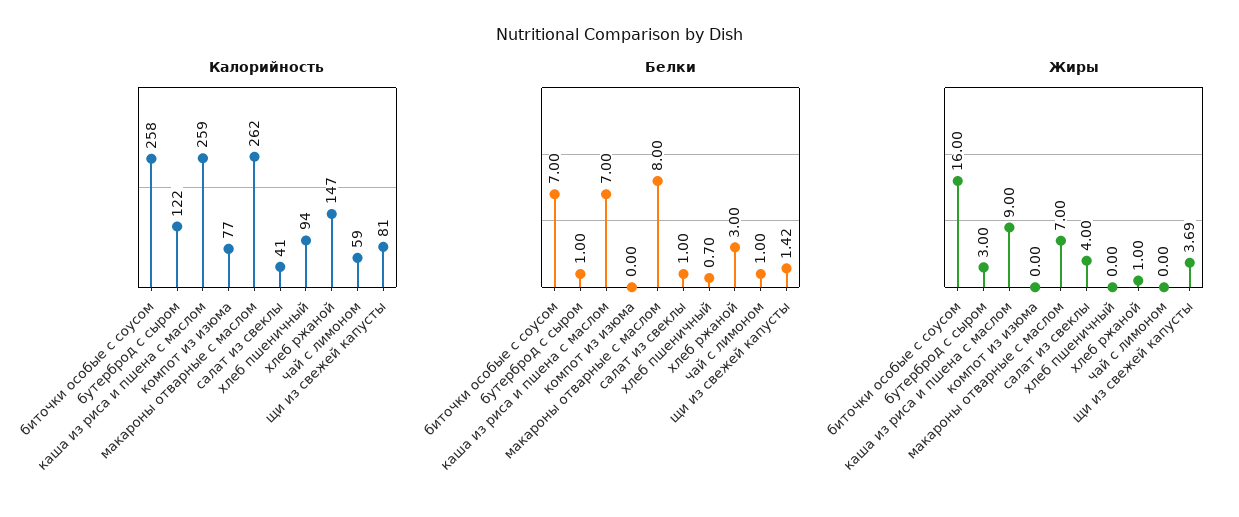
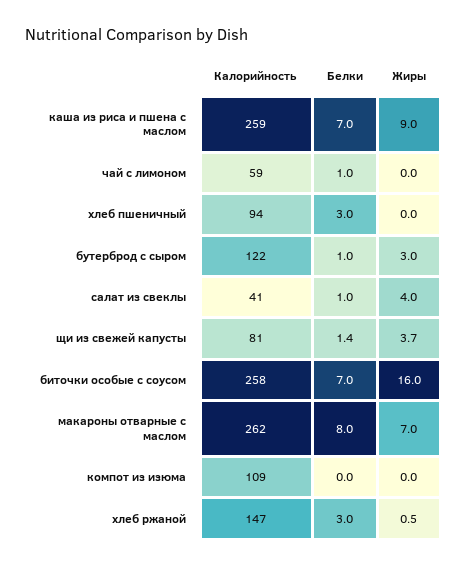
  {
    "Калорийность": {
      "биточки особые с соусом": 258,
      "бутерброд с сыром": 122,
      "каша из риса и пшена с маслом": 259,
-     "компот из изюма": 77,
+     "компот из изюма": 109,
      "макароны отварные с маслом": 262,
      "салат из свеклы": 41,
      "хлеб пшеничный": 94,
      "хлеб ржаной": 147,
      "чай с лимоном": 59,
      "щи из свежей капусты": 81
    },
    "Белки": {
      "биточки особые с соусом": 7,
      "бутерброд с сыром": 1,
      "каша из риса и пшена с маслом": 7,
      "компот из изюма": 0,
      "макароны отварные с маслом": 8,
      "салат из свеклы": 1,
-     "хлеб пшеничный": 0.7,
+     "хлеб пшеничный": 3,
      "хлеб ржаной": 3,
      "чай с лимоном": 1,
      "щи из свежей капусты": 1.42
    },
    "Жиры": {
      "биточки особые с соусом": 16,
      "бутерброд с сыром": 3,
      "каша из риса и пшена с маслом": 9,
      "компот из изюма": 0,
      "макароны отварные с маслом": 7,
      "салат из свеклы": 4,
      "хлеб пшеничный": 0,
-     "хлеб ржаной": 1,
+     "хлеб ржаной": 0.5,
      "чай с лимоном": 0,
      "щи из свежей капусты": 3.69
    }
  }

